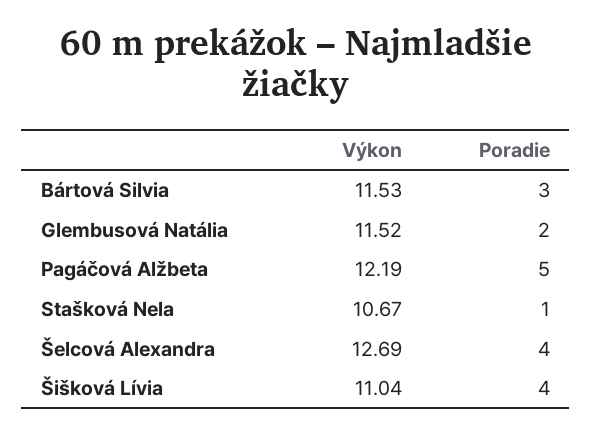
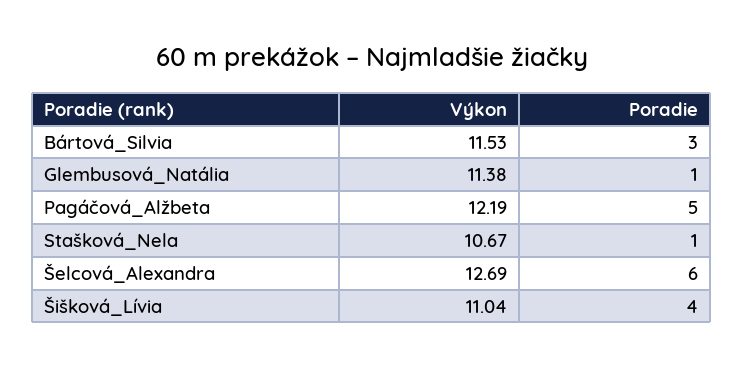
  {
    "Výkon": {
      "Bártová Silvia": 11.53,
-     "Glembusová Natália": 11.52,
+     "Glembusová Natália": 11.38,
      "Pagáčová Alžbeta": 12.19,
      "Stašková Nela": 10.67,
      "Šelcová Alexandra": 12.69,
      "Šišková Lívia": 11.04
    },
    "Poradie": {
      "Bártová Silvia": 3,
-     "Glembusová Natália": 2,
+     "Glembusová Natália": 1,
      "Pagáčová Alžbeta": 5,
      "Stašková Nela": 1,
-     "Šelcová Alexandra": 4,
+     "Šelcová Alexandra": 6,
      "Šišková Lívia": 4
    }
  }

